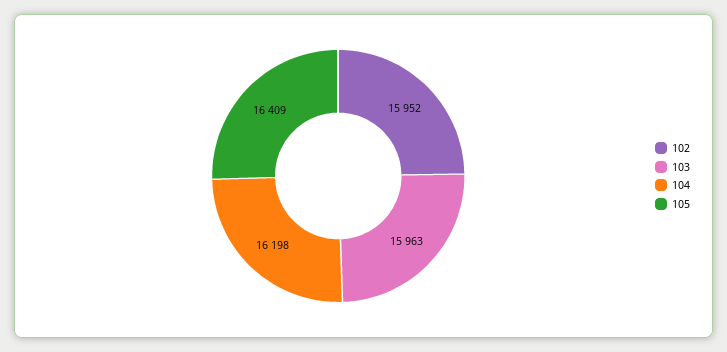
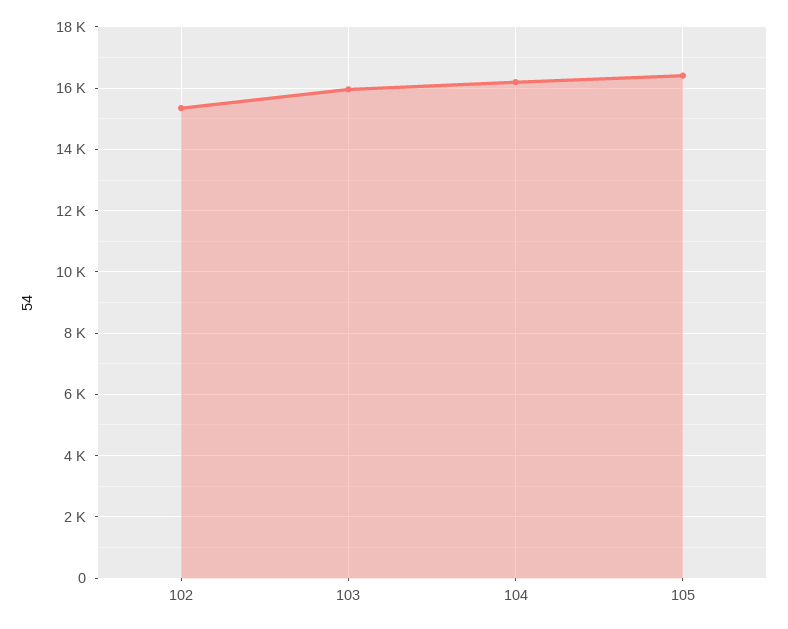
  {
-   "102": 15952,
+   "102": 15400,
    "103": 15963,
    "104": 16198,
    "105": 16409
  }

